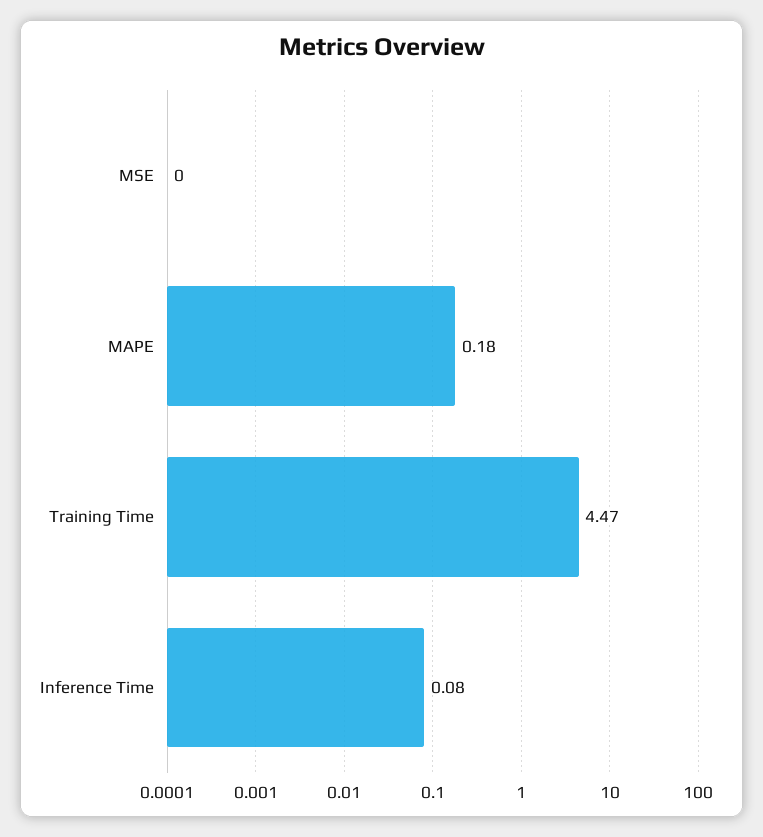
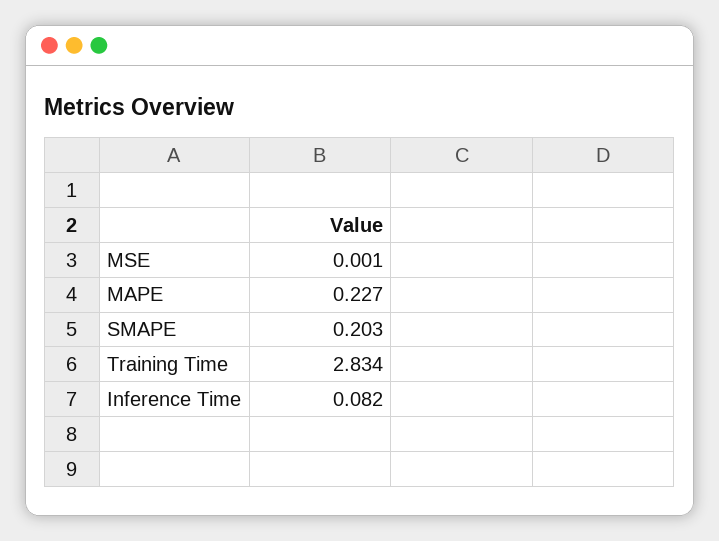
  {
    "MSE": 0.001,
-   "MAPE": 0.18,
+   "MAPE": 0.227,
-   "Training Time": 4.47,
+   "Training Time": 2.834,
-   "Inference Time": 0.082
+   "Inference Time": 0.082,
+   "SMAPE": 0.203
  }

